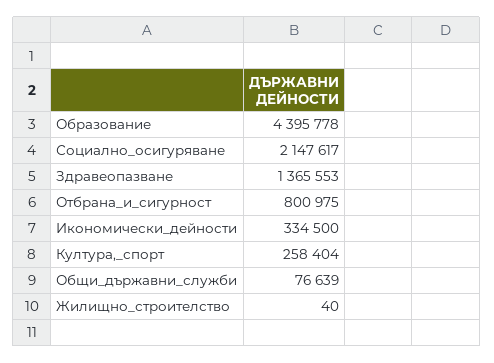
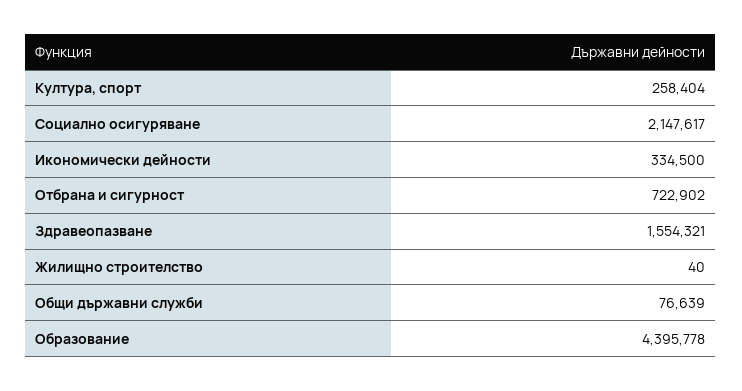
  {
    "Образование": 4395778,
    "Социално_осигуряване": 2147617,
-   "Здравеопазване": 1365553,
+   "Здравеопазване": 1554321,
-   "Отбрана_и_сигурност": 800975,
+   "Отбрана_и_сигурност": 722902,
    "Икономически_дейности": 334500,
    "Култура,_спорт": 258404,
    "Общи_държавни_служби": 76639,
    "Жилищно_строителство": 40
  }

